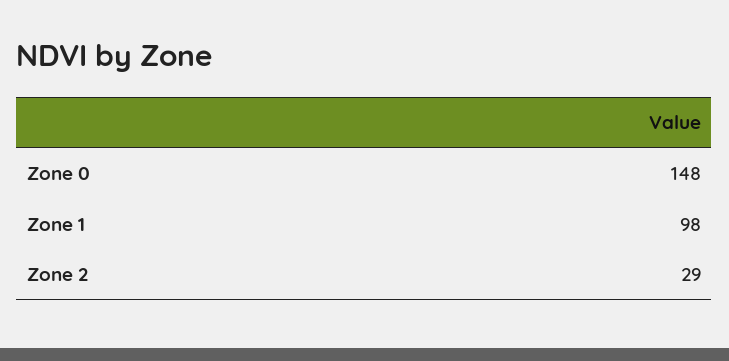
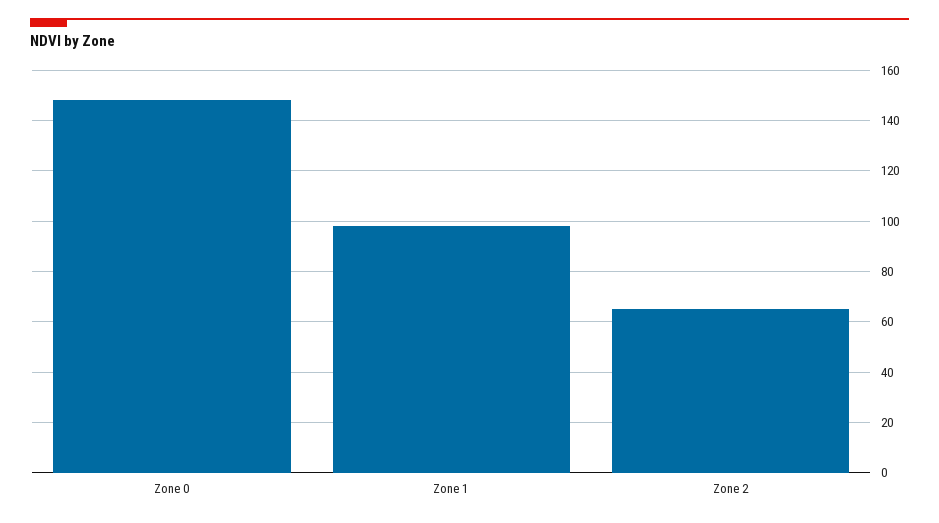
  {
    "Zone 0": 148,
    "Zone 1": 98,
-   "Zone 2": 29
+   "Zone 2": 65
  }

